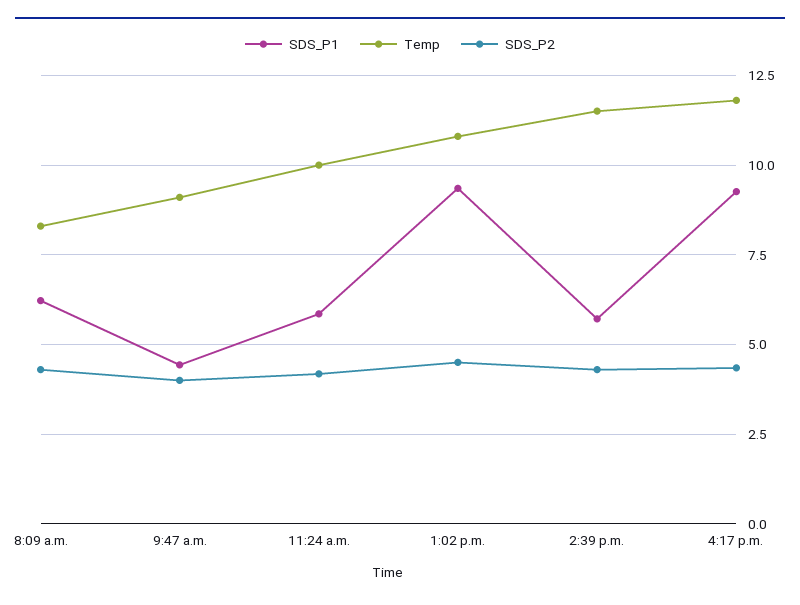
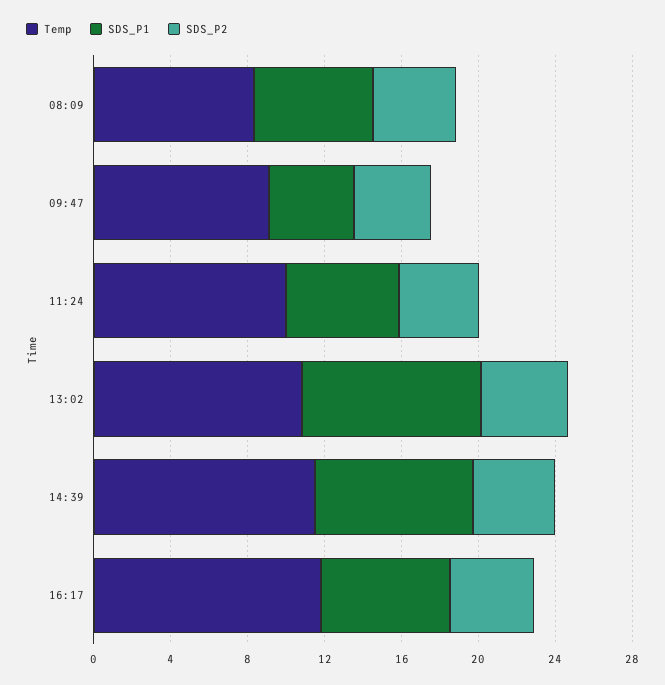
  {
    "SDS_P1": {
      "8:09 a.m.": 6.25,
      "9:47 a.m.": 4.5,
      "11:24 a.m.": 5.75,
      "1:02 p.m.": 9.25,
-     "2:39 p.m.": 5.75,
+     "2:39 p.m.": 8,
-     "4:17 p.m.": 9.25
+     "4:17 p.m.": 7
    },
    "Temp": {
      "8:09 a.m.": 8.25,
      "9:47 a.m.": 9,
      "11:24 a.m.": 10,
      "1:02 p.m.": 10.75,
      "2:39 p.m.": 11.5,
      "4:17 p.m.": 11.75
    },
    "SDS_P2": {
      "8:09 a.m.": 4.25,
      "9:47 a.m.": 4,
      "11:24 a.m.": 4.25,
      "1:02 p.m.": 4.5,
      "2:39 p.m.": 4.25,
      "4:17 p.m.": 4.25
    }
  }

